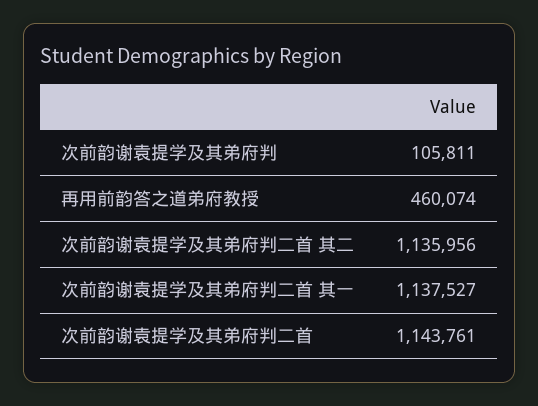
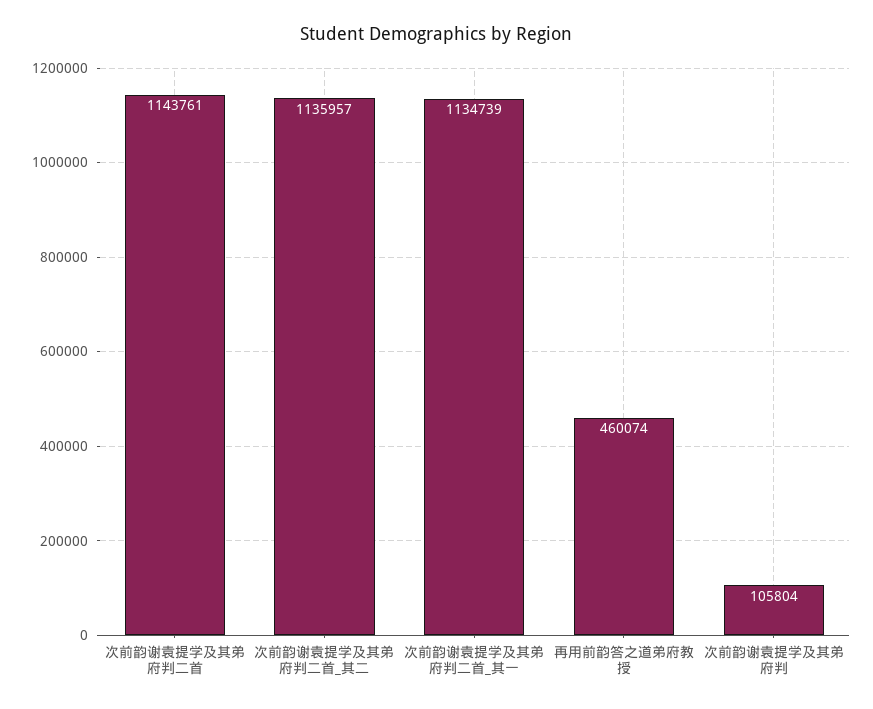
  {
-   "次前韵谢袁提学及其弟府判": 105811,
+   "次前韵谢袁提学及其弟府判": 105804,
    "再用前韵答之道弟府教授": 460074,
-   "次前韵谢袁提学及其弟府判二首 其二": 1135956,
+   "次前韵谢袁提学及其弟府判二首 其二": 1135957,
-   "次前韵谢袁提学及其弟府判二首 其一": 1137527,
+   "次前韵谢袁提学及其弟府判二首 其一": 1134739,
    "次前韵谢袁提学及其弟府判二首": 1143761
  }

